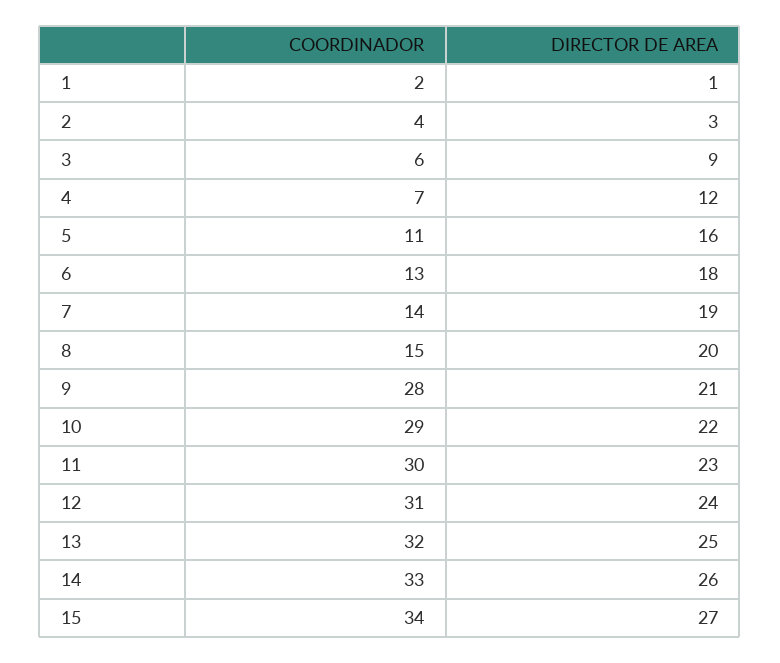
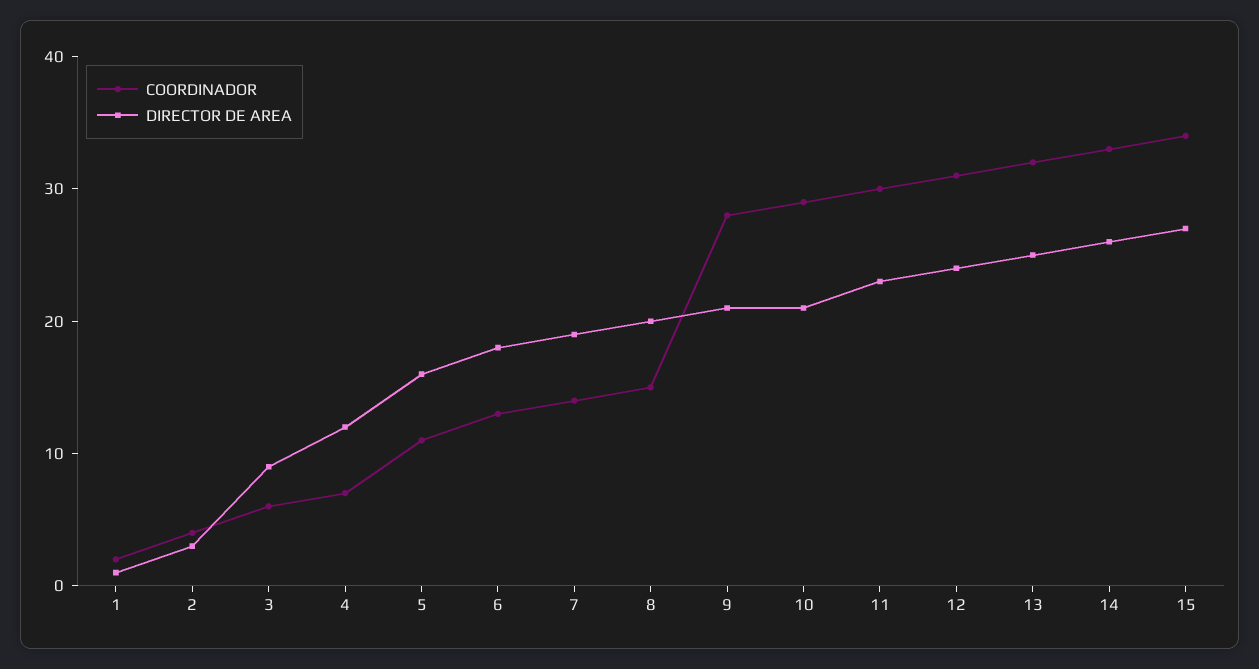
  {
    "COORDINADOR": {
      "1": 2,
      "2": 4,
      "3": 6,
      "4": 7,
      "5": 11,
      "6": 13,
      "7": 14,
      "8": 15,
      "9": 28,
      "10": 29,
      "11": 30,
      "12": 31,
      "13": 32,
      "14": 33,
      "15": 34
    },
    "DIRECTOR DE AREA": {
      "1": 1,
      "2": 3,
      "3": 9,
      "4": 12,
      "5": 16,
      "6": 18,
      "7": 19,
      "8": 20,
      "9": 21,
-     "10": 22,
+     "10": 21,
      "11": 23,
      "12": 24,
      "13": 25,
      "14": 26,
      "15": 27
    }
  }

